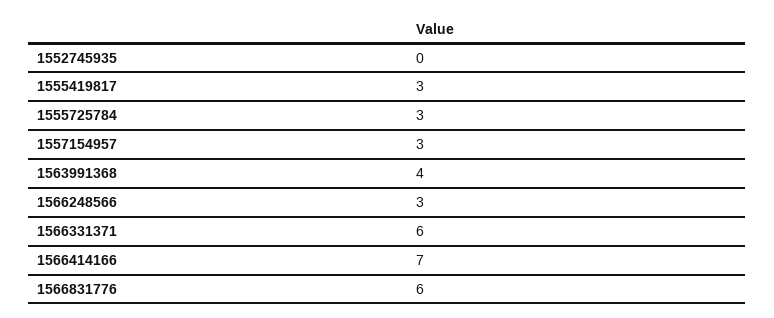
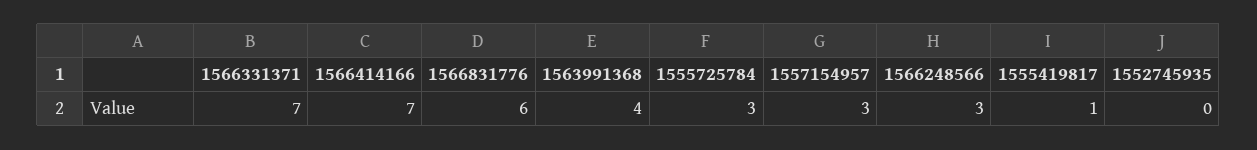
  {
    "1552745935": 0,
-   "1555419817": 3,
+   "1555419817": 1,
    "1555725784": 3,
    "1557154957": 3,
    "1563991368": 4,
    "1566248566": 3,
-   "1566331371": 6,
+   "1566331371": 7,
    "1566414166": 7,
    "1566831776": 6
  }

